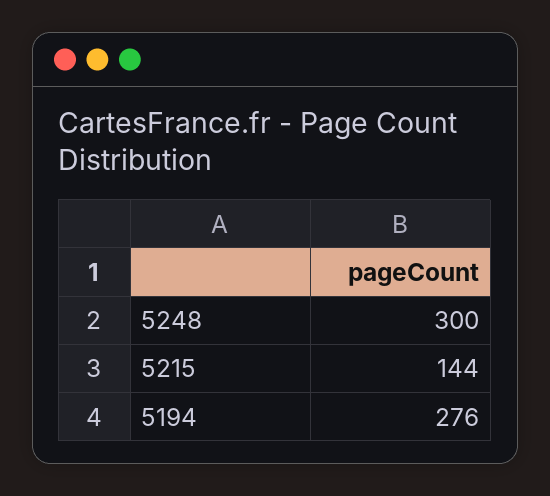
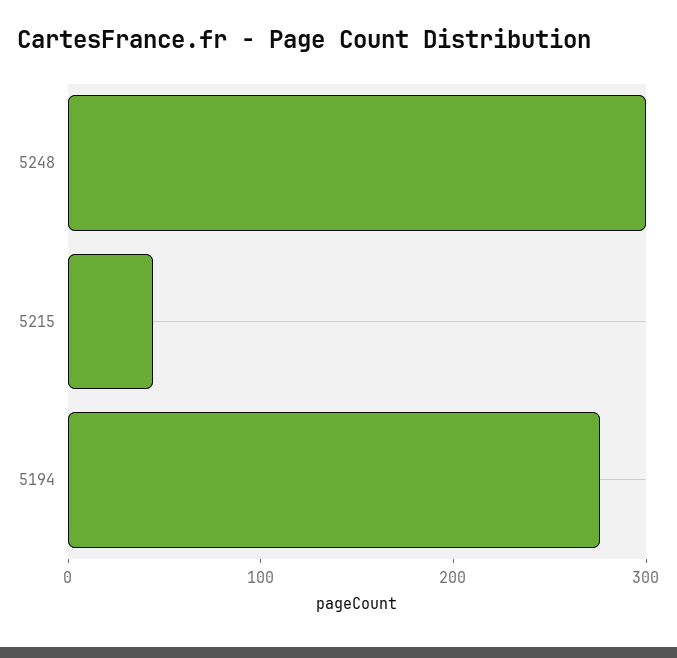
  {
    "5248": 300,
-   "5215": 144,
+   "5215": 40,
    "5194": 276
  }

